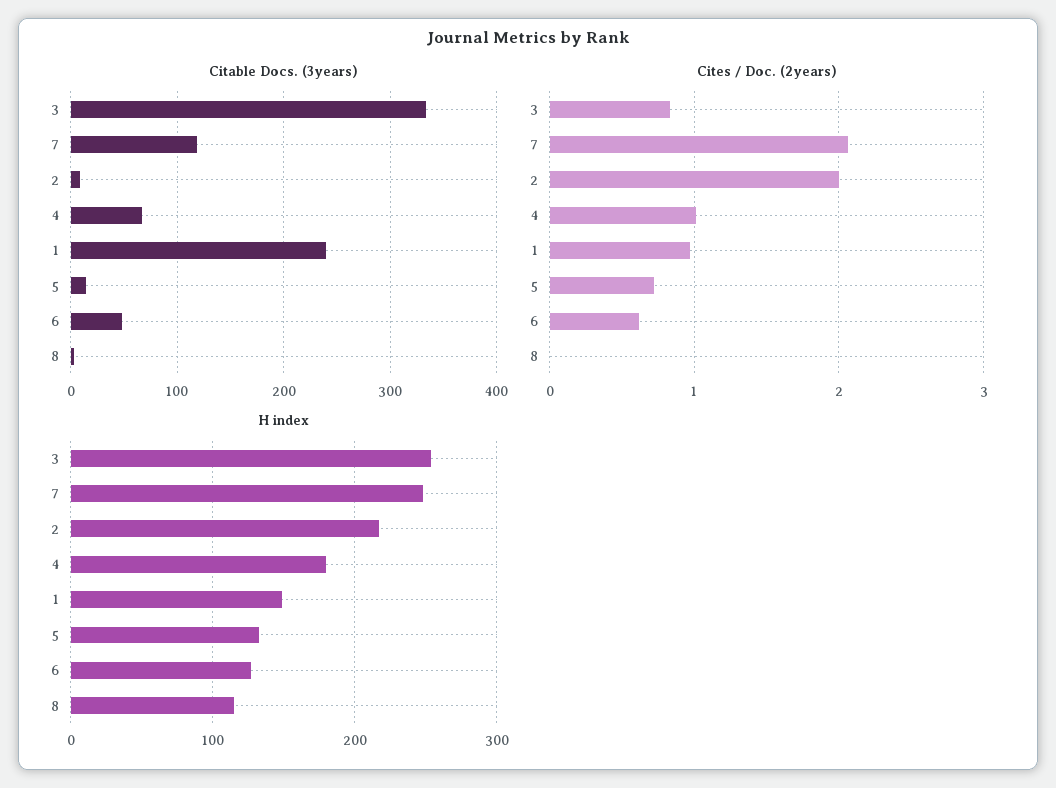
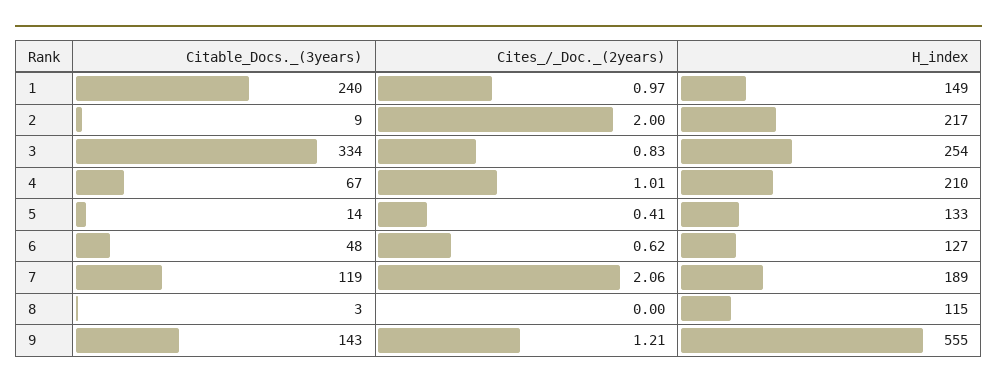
  {
    "Citable Docs. (3years)": {
      "3": 334,
      "7": 119,
      "2": 9,
      "4": 67,
      "1": 240,
      "5": 14,
      "6": 48,
-     "8": 3
+     "8": 3,
+     "9": 143
    },
    "Cites / Doc. (2years)": {
      "3": 0.83,
      "7": 2.06,
      "2": 2,
      "4": 1.01,
      "1": 0.97,
-     "5": 0.7,
+     "5": 0.41,
      "6": 0.62,
-     "8": 0
+     "8": 0,
+     "9": 1.21
    },
    "H index": {
      "3": 254,
-     "7": 250,
+     "7": 189,
      "2": 217,
-     "4": 180,
+     "4": 210,
      "1": 149,
      "5": 133,
      "6": 127,
-     "8": 115
+     "8": 115,
+     "9": 555
    }
  }

